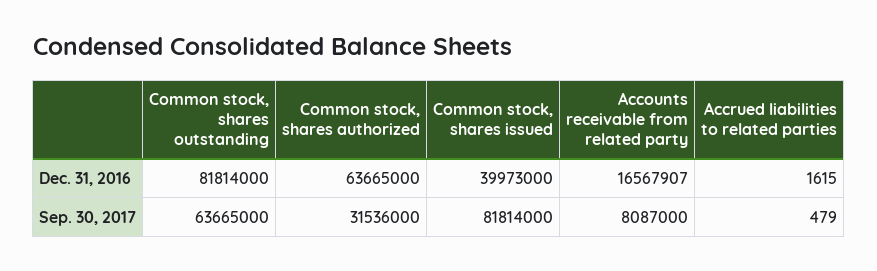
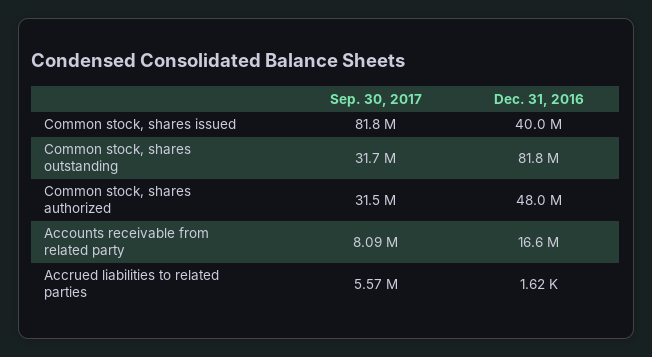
  {
    "Common stock, shares outstanding": {
      "Dec. 31, 2016": 81814000,
-     "Sep. 30, 2017": 63665000
+     "Sep. 30, 2017": 31700000
    },
    "Common stock, shares authorized": {
-     "Dec. 31, 2016": 63665000,
+     "Dec. 31, 2016": 48000000,
      "Sep. 30, 2017": 31536000
    },
    "Common stock, shares issued": {
      "Dec. 31, 2016": 39973000,
      "Sep. 30, 2017": 81814000
    },
    "Accounts receivable from related party": {
      "Dec. 31, 2016": 16567907,
      "Sep. 30, 2017": 8087000
    },
    "Accrued liabilities to related parties": {
      "Dec. 31, 2016": 1615,
-     "Sep. 30, 2017": 479
+     "Sep. 30, 2017": 5570000
    }
  }

